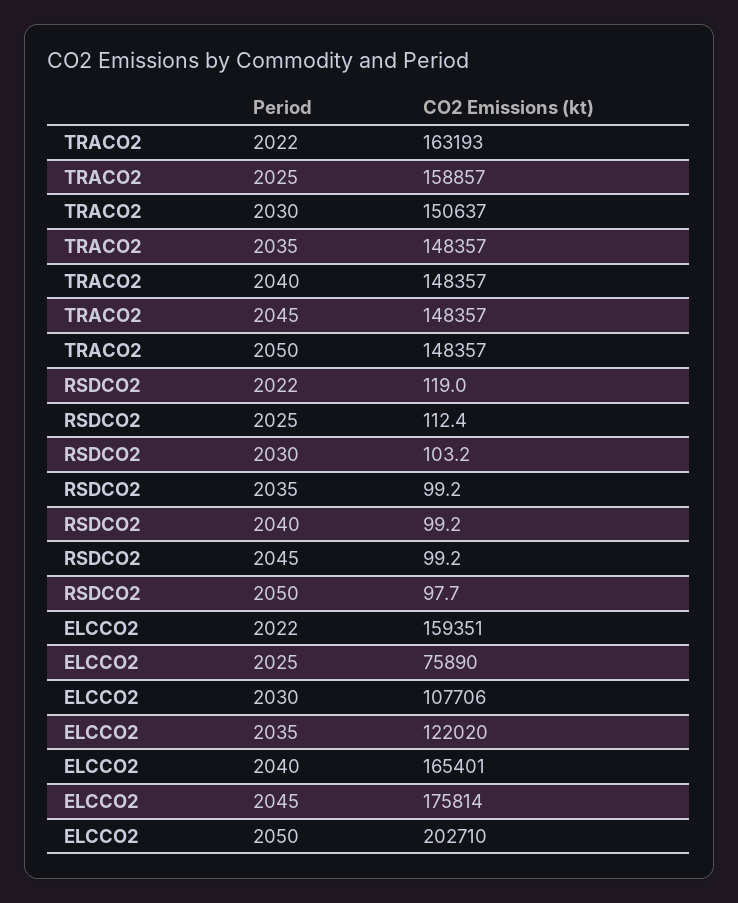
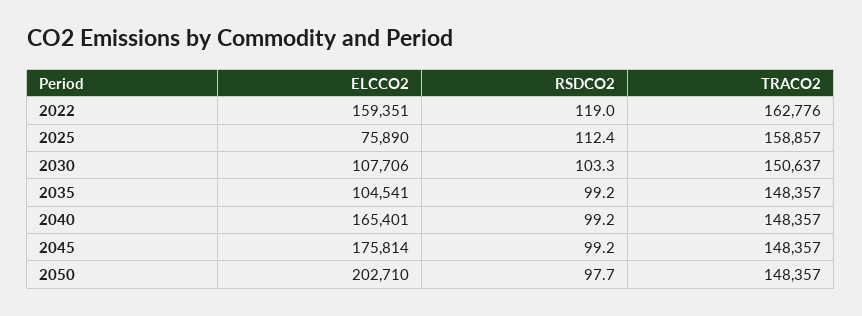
  {
    "TRACO2": {
-     "2022": 163193,
+     "2022": 162776,
      "2025": 158857,
      "2030": 150637,
      "2035": 148357,
      "2040": 148357,
      "2045": 148357,
      "2050": 148357
    },
    "RSDCO2": {
      "2022": 119,
      "2025": 112.4,
-     "2030": 103.2,
+     "2030": 103.3,
      "2035": 99.2,
      "2040": 99.2,
      "2045": 99.2,
      "2050": 97.7
    },
    "ELCCO2": {
      "2022": 159351,
      "2025": 75890,
      "2030": 107706,
-     "2035": 122020,
+     "2035": 104541,
      "2040": 165401,
      "2045": 175814,
      "2050": 202710
    }
  }

